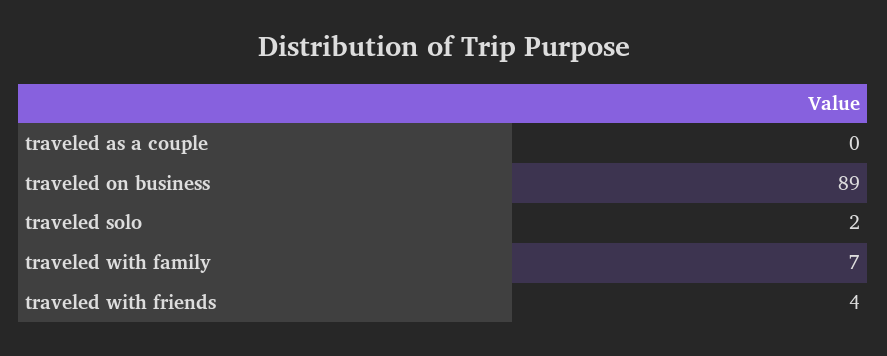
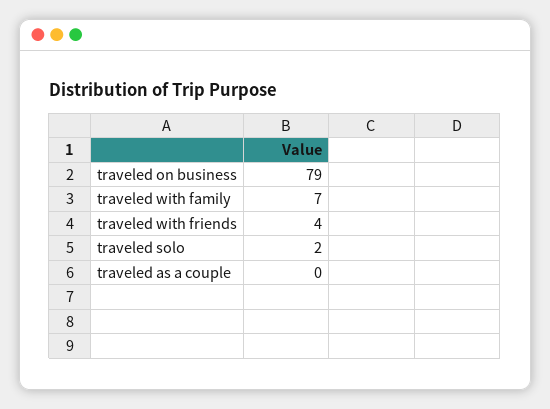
  {
    "traveled as a couple": 0,
-   "traveled on business": 89,
+   "traveled on business": 79,
    "traveled solo": 2,
    "traveled with family": 7,
    "traveled with friends": 4
  }

